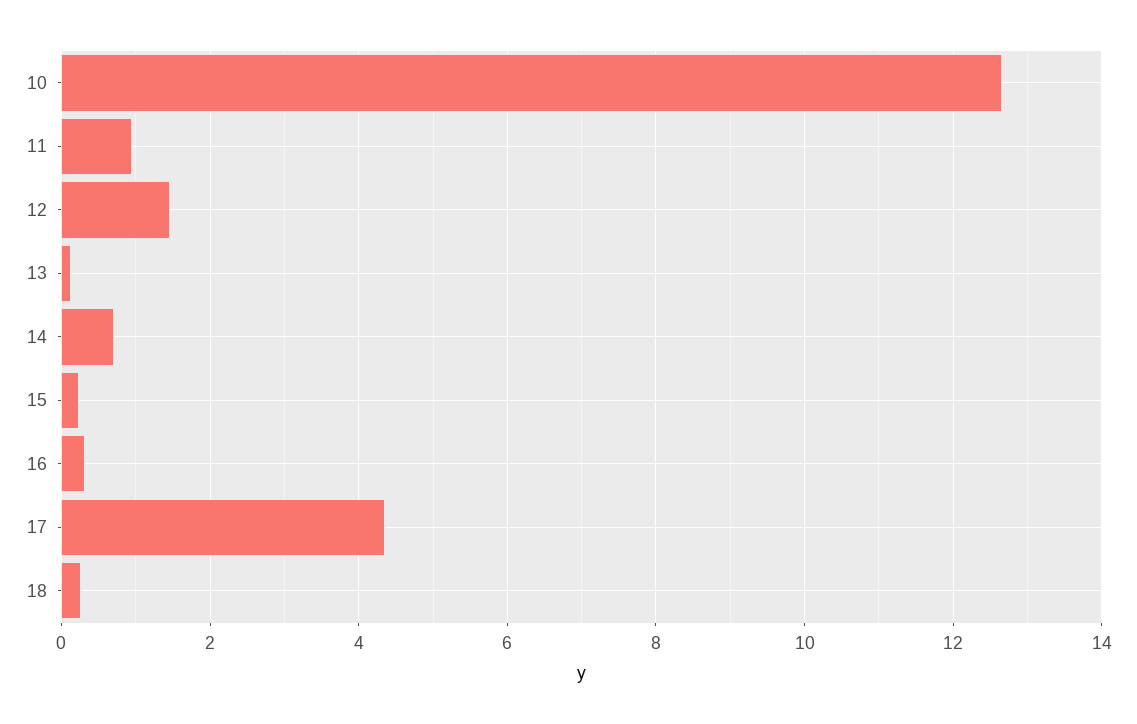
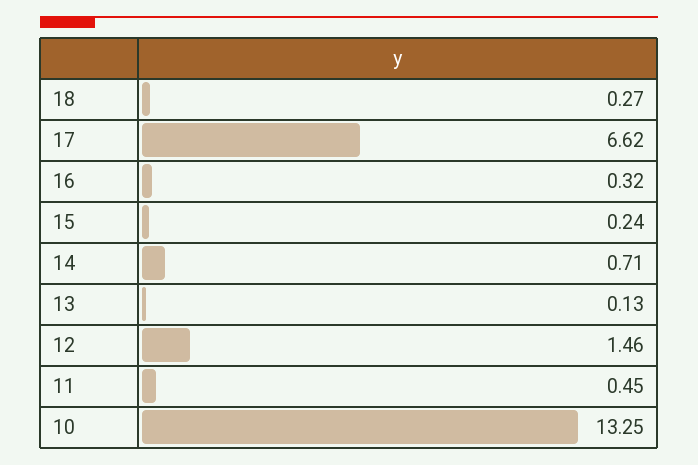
  {
-   "10": 12.6,
+   "10": 13.25,
-   "11": 1,
+   "11": 0.45,
    "12": 1.46,
    "13": 0.13,
    "14": 0.71,
    "15": 0.24,
    "16": 0.32,
-   "17": 4.4,
+   "17": 6.62,
    "18": 0.27
  }

